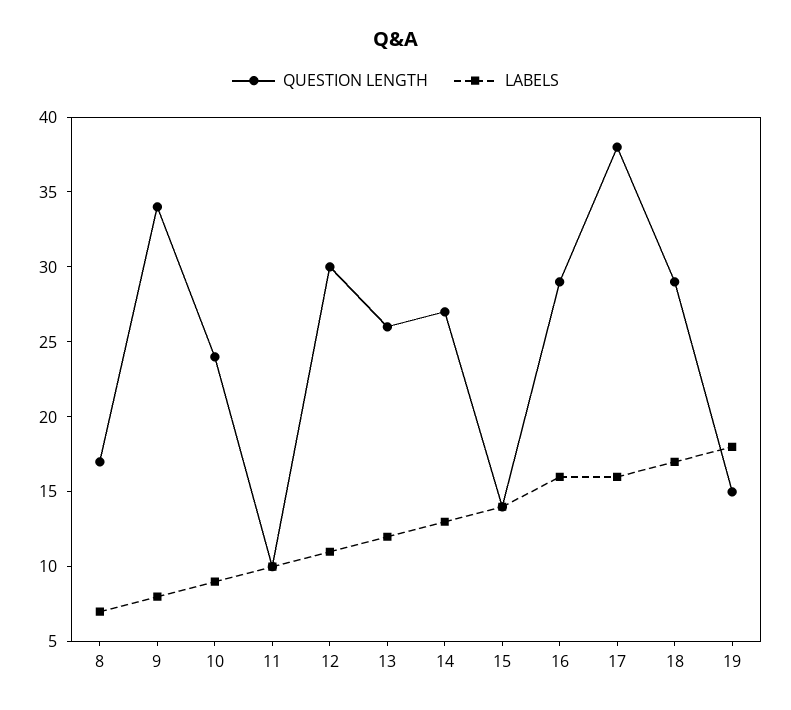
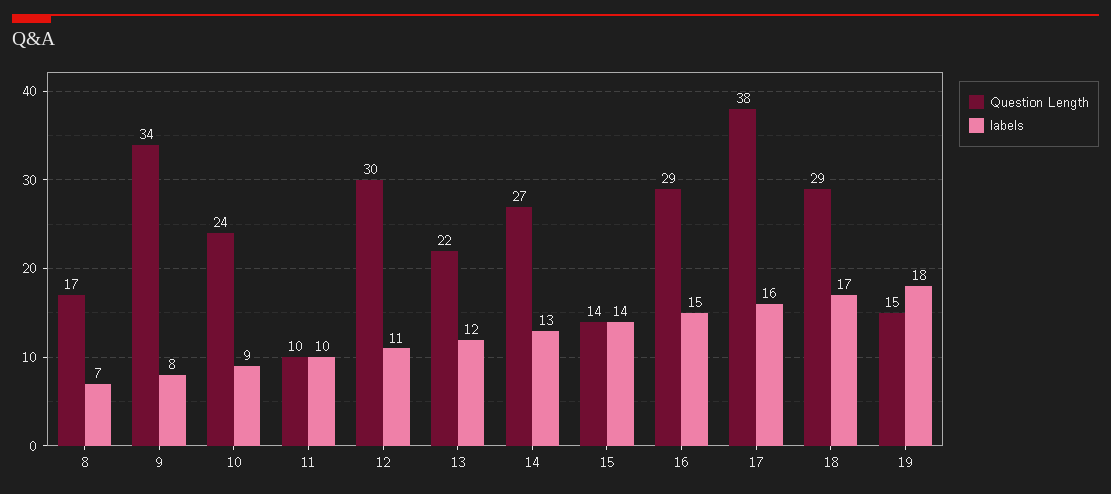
  {
    "QUESTION LENGTH": {
      "8": 17,
      "9": 34,
      "10": 24,
      "11": 10,
      "12": 30,
-     "13": 26,
+     "13": 22,
      "14": 27,
      "15": 14,
      "16": 29,
      "17": 38,
      "18": 29,
      "19": 15
    },
    "LABELS": {
      "8": 7,
      "9": 8,
      "10": 9,
      "11": 10,
      "12": 11,
      "13": 12,
      "14": 13,
      "15": 14,
-     "16": 16,
+     "16": 15,
      "17": 16,
      "18": 17,
      "19": 18
    }
  }

